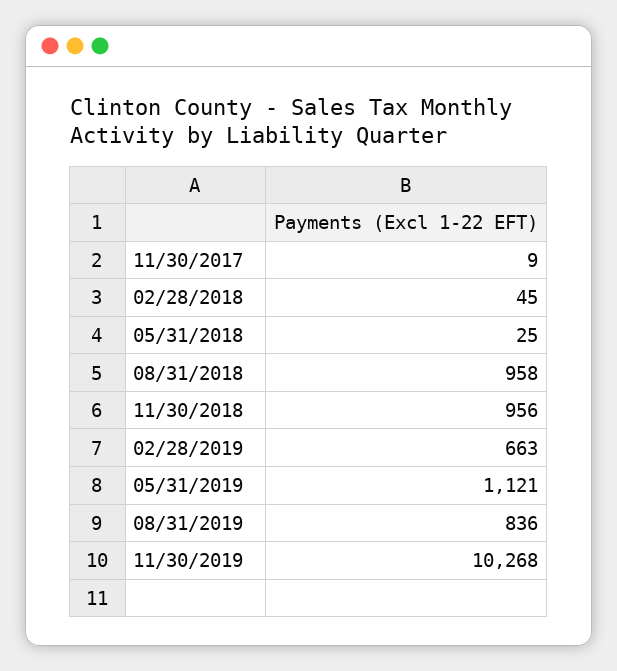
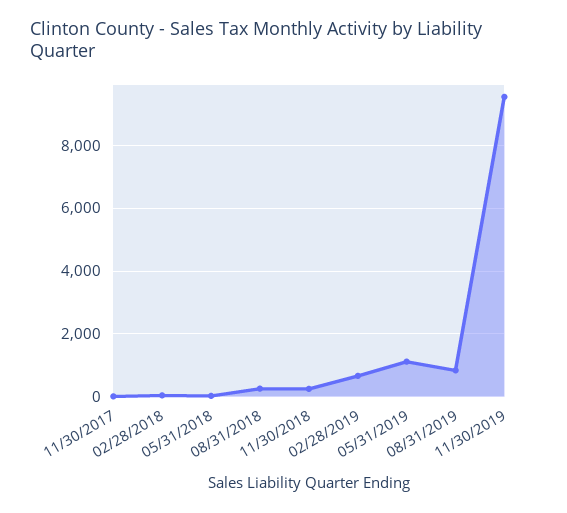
  {
    "11/30/2017": 9,
    "02/28/2018": 45,
    "05/31/2018": 25,
-   "08/31/2018": 958,
+   "08/31/2018": 200,
-   "11/30/2018": 956,
+   "11/30/2018": 200,
    "02/28/2019": 663,
    "05/31/2019": 1121,
    "08/31/2019": 836,
-   "11/30/2019": 10268
+   "11/30/2019": 9600
  }

